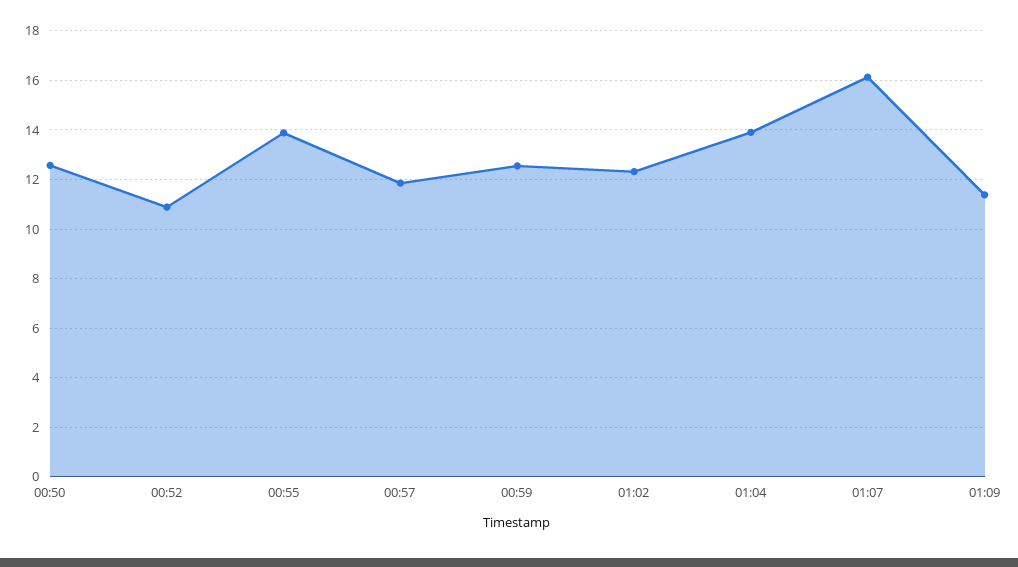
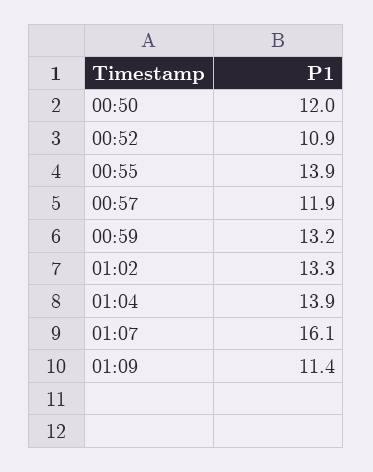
  {
-   "00:50": 12.5,
+   "00:50": 12,
    "00:52": 10.9,
    "00:55": 13.9,
    "00:57": 11.9,
-   "00:59": 12.5,
+   "00:59": 13.2,
-   "01:02": 12.25,
+   "01:02": 13.3,
    "01:04": 13.9,
    "01:07": 16.1,
    "01:09": 11.4
  }

